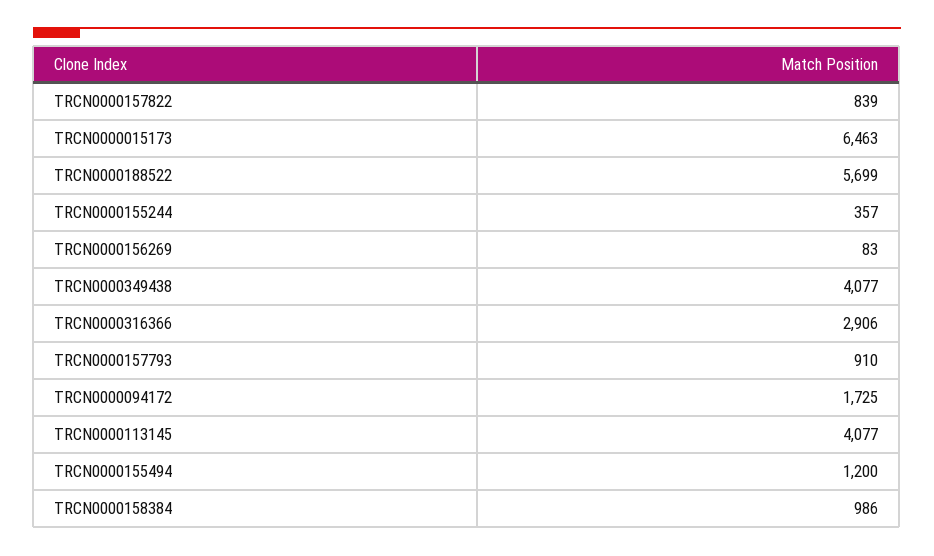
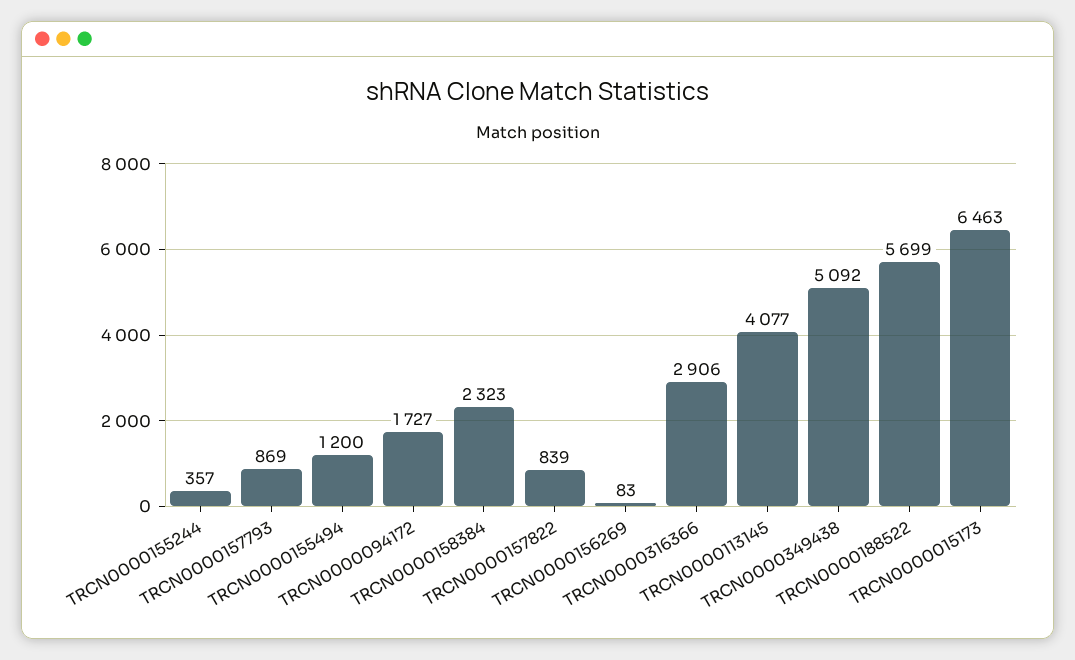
  {
    "TRCN0000157822": 839,
    "TRCN0000015173": 6463,
    "TRCN0000188522": 5699,
    "TRCN0000155244": 357,
    "TRCN0000156269": 83,
-   "TRCN0000349438": 4077,
+   "TRCN0000349438": 5092,
    "TRCN0000316366": 2906,
-   "TRCN0000157793": 910,
+   "TRCN0000157793": 869,
-   "TRCN0000094172": 1725,
+   "TRCN0000094172": 1727,
    "TRCN0000113145": 4077,
    "TRCN0000155494": 1200,
-   "TRCN0000158384": 986
+   "TRCN0000158384": 2323
  }

